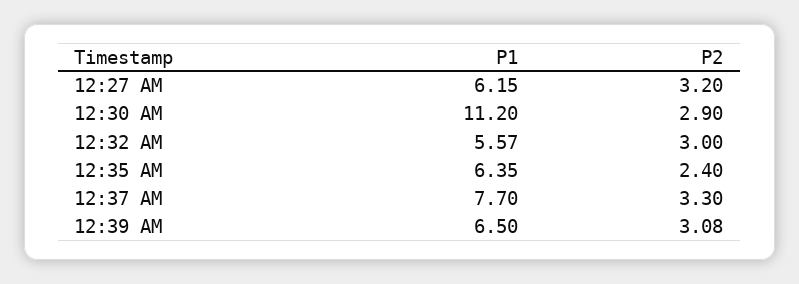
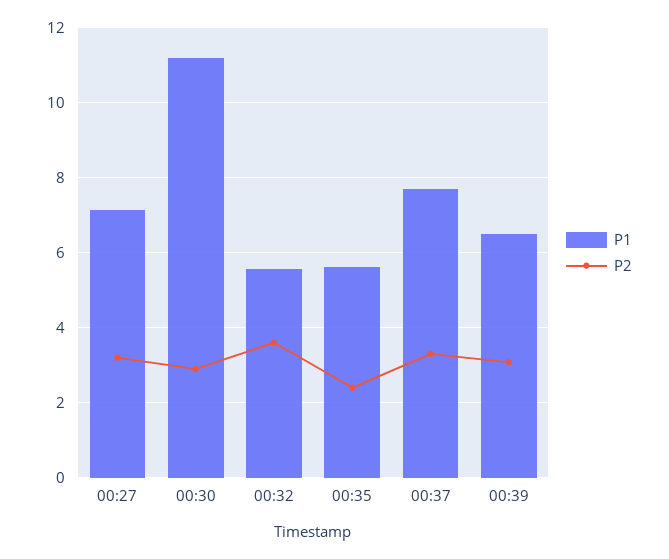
  {
    "P1": {
-     "12:27 AM": 6.15,
+     "12:27 AM": 7.2,
      "12:30 AM": 11.2,
      "12:32 AM": 5.57,
-     "12:35 AM": 6.35,
+     "12:35 AM": 5.6,
      "12:37 AM": 7.7,
      "12:39 AM": 6.5
    },
    "P2": {
      "12:27 AM": 3.2,
      "12:30 AM": 2.9,
-     "12:32 AM": 3,
+     "12:32 AM": 3.6,
      "12:35 AM": 2.4,
      "12:37 AM": 3.3,
      "12:39 AM": 3.08
    }
  }

